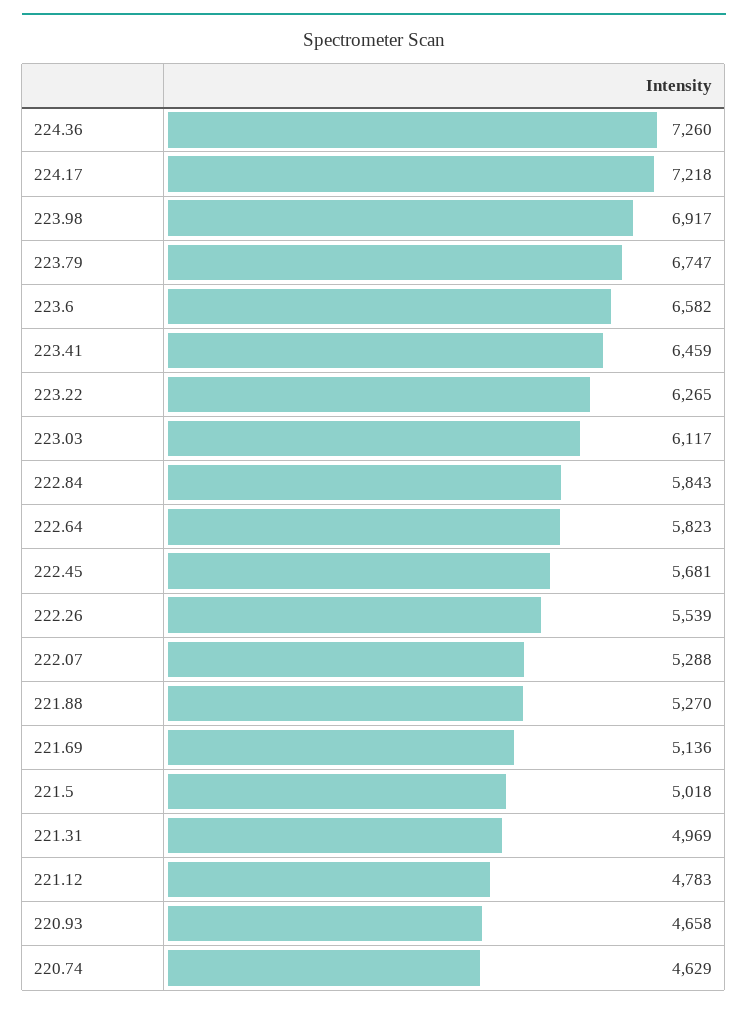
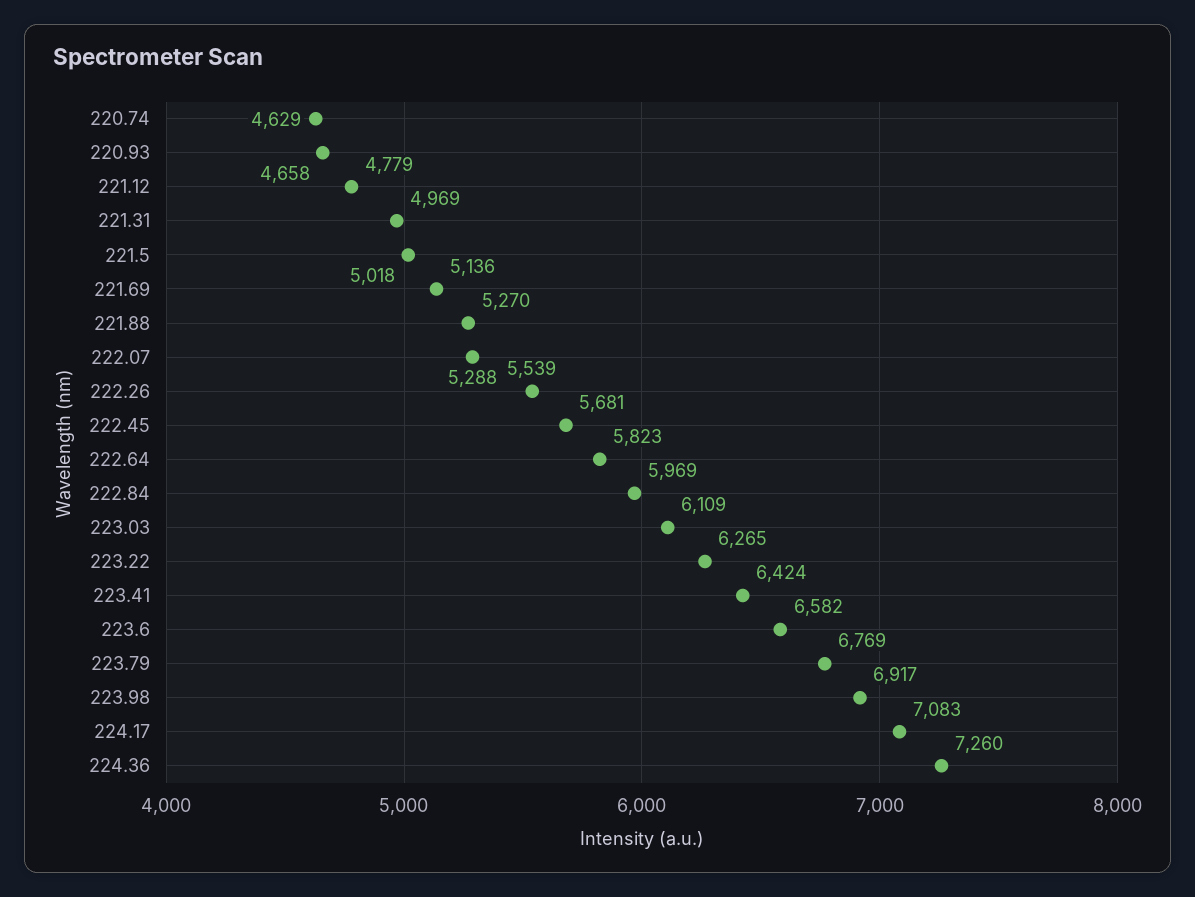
  {
    "224.36": 7260,
-   "224.17": 7218,
+   "224.17": 7083,
    "223.98": 6917,
-   "223.79": 6747,
+   "223.79": 6769,
    "223.6": 6582,
-   "223.41": 6459,
+   "223.41": 6424,
    "223.22": 6265,
-   "223.03": 6117,
+   "223.03": 6109,
-   "222.84": 5843,
+   "222.84": 5969,
    "222.64": 5823,
    "222.45": 5681,
    "222.26": 5539,
    "222.07": 5288,
    "221.88": 5270,
    "221.69": 5136,
    "221.5": 5018,
    "221.31": 4969,
-   "221.12": 4783,
+   "221.12": 4779,
    "220.93": 4658,
    "220.74": 4629
  }

